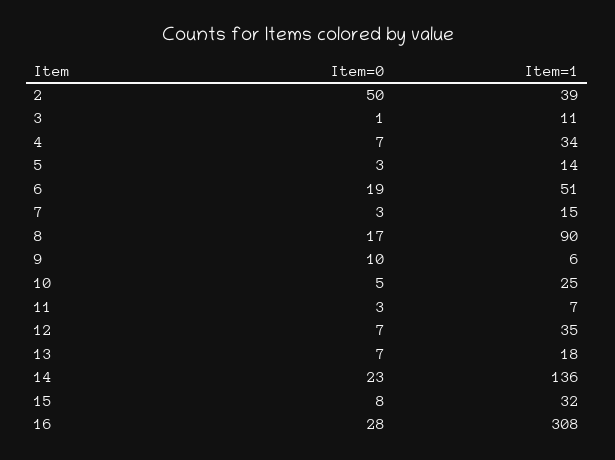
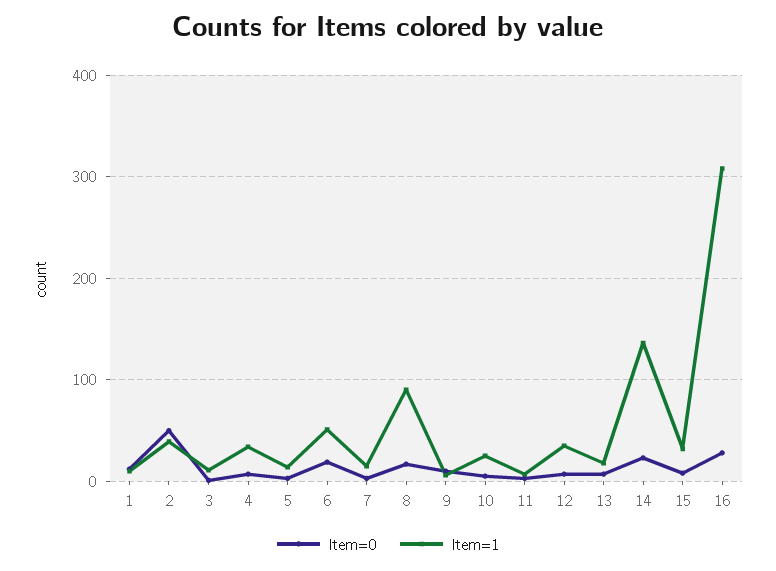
  {
    "Item=0": {
      "2": 50,
      "3": 1,
      "4": 7,
      "5": 3,
      "6": 19,
      "7": 3,
      "8": 17,
      "9": 10,
      "10": 5,
      "11": 3,
      "12": 7,
      "13": 7,
      "14": 23,
      "15": 8,
-     "16": 28
+     "16": 28,
+     "1": 10
    },
    "Item=1": {
      "2": 39,
      "3": 11,
      "4": 34,
      "5": 14,
      "6": 51,
      "7": 15,
      "8": 90,
      "9": 6,
      "10": 25,
      "11": 7,
      "12": 35,
      "13": 18,
      "14": 136,
      "15": 32,
-     "16": 308
+     "16": 308,
+     "1": 10
    }
  }

